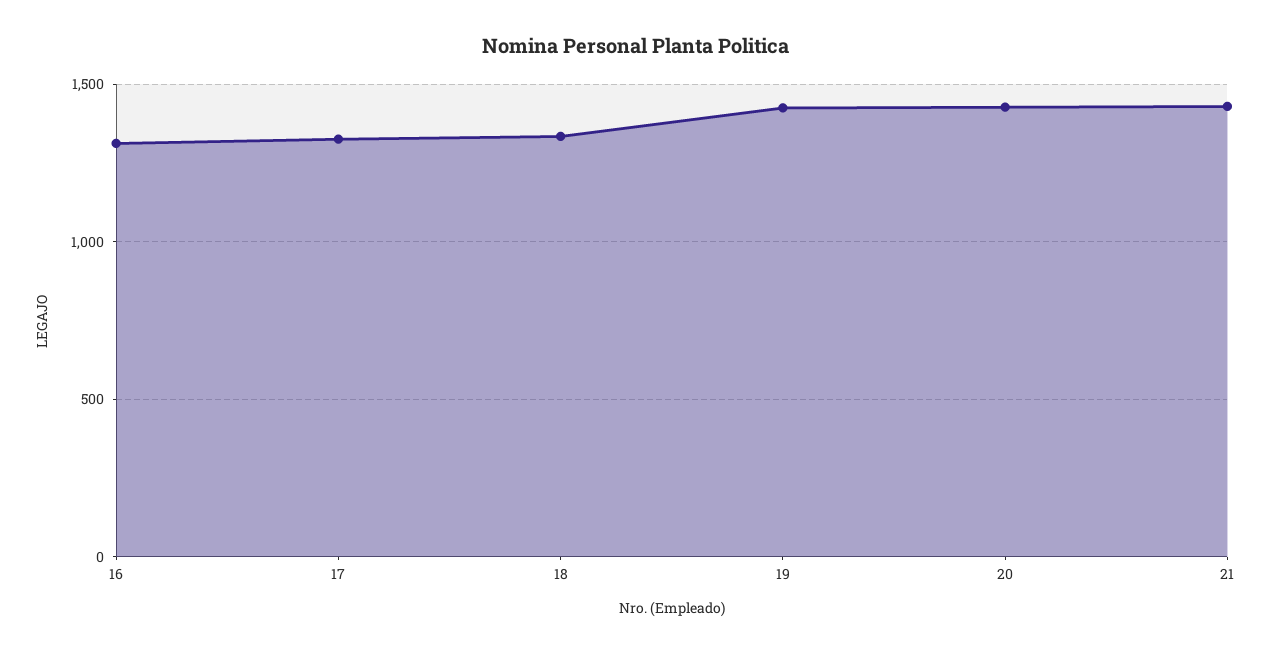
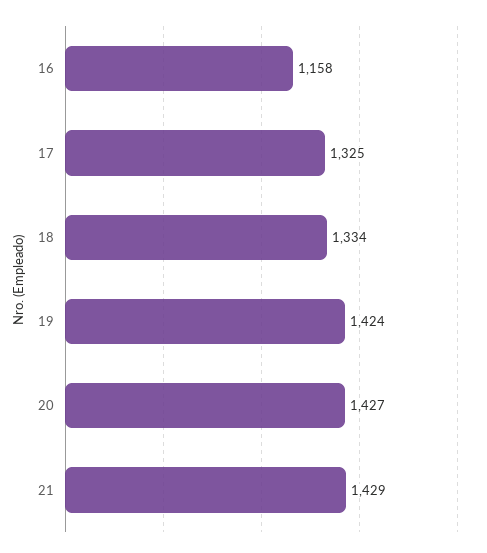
  {
-   "16": 1300,
+   "16": 1158,
    "17": 1325,
    "18": 1334,
    "19": 1424,
    "20": 1427,
    "21": 1429
  }

